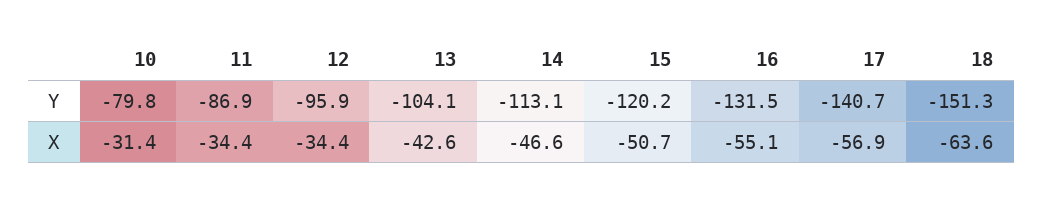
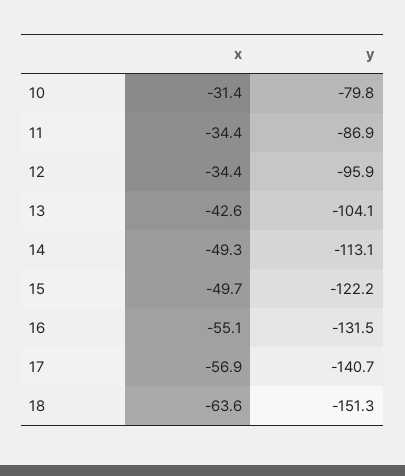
  {
    "10": {
      "Y": -79.8,
      "X": -31.4
    },
    "11": {
      "Y": -86.9,
      "X": -34.4
    },
    "12": {
      "Y": -95.9,
      "X": -34.4
    },
    "13": {
      "Y": -104.1,
      "X": -42.6
    },
    "14": {
      "Y": -113.1,
-     "X": -46.6
+     "X": -49.3
    },
    "15": {
-     "Y": -120.2,
+     "Y": -122.2,
-     "X": -50.7
+     "X": -49.7
    },
    "16": {
      "Y": -131.5,
      "X": -55.1
    },
    "17": {
      "Y": -140.7,
      "X": -56.9
    },
    "18": {
      "Y": -151.3,
      "X": -63.6
    }
  }

